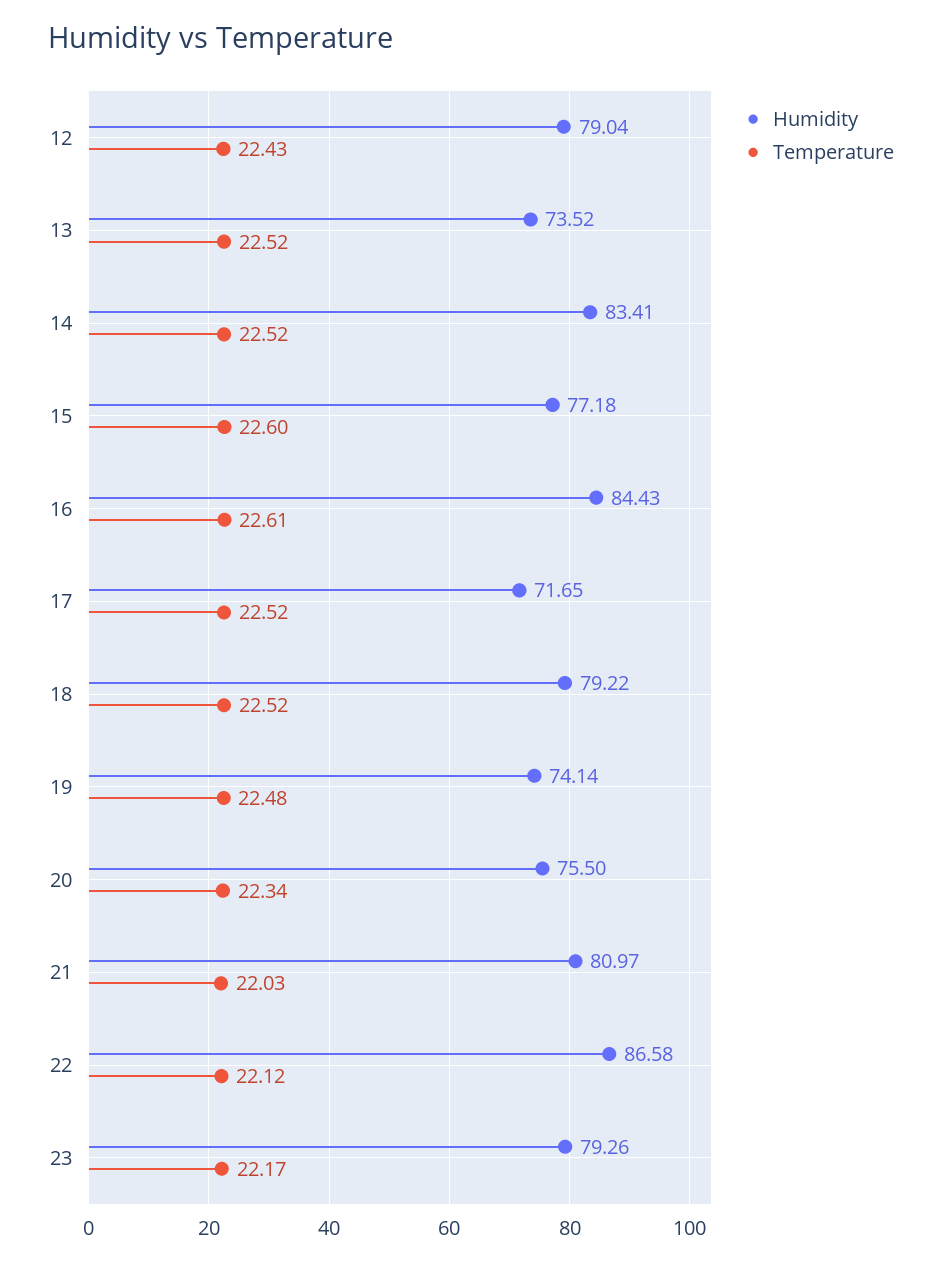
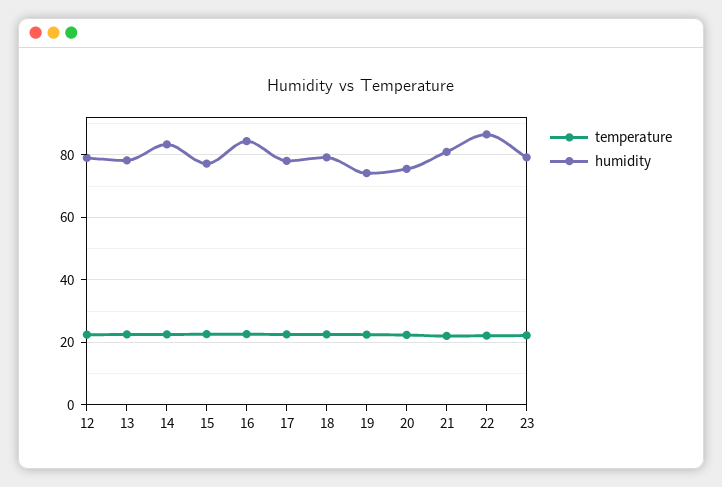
  {
    "Humidity": {
      "12": 79.04,
-     "13": 73.52,
+     "13": 78,
      "14": 83.41,
      "15": 77.18,
      "16": 84.43,
-     "17": 71.65,
+     "17": 78,
      "18": 79.22,
      "19": 74.14,
      "20": 75.5,
      "21": 80.97,
      "22": 86.58,
      "23": 79.26
    },
    "Temperature": {
      "12": 22.43,
      "13": 22.52,
      "14": 22.52,
      "15": 22.6,
      "16": 22.61,
      "17": 22.52,
      "18": 22.52,
      "19": 22.48,
      "20": 22.34,
      "21": 22.03,
      "22": 22.12,
      "23": 22.17
    }
  }

